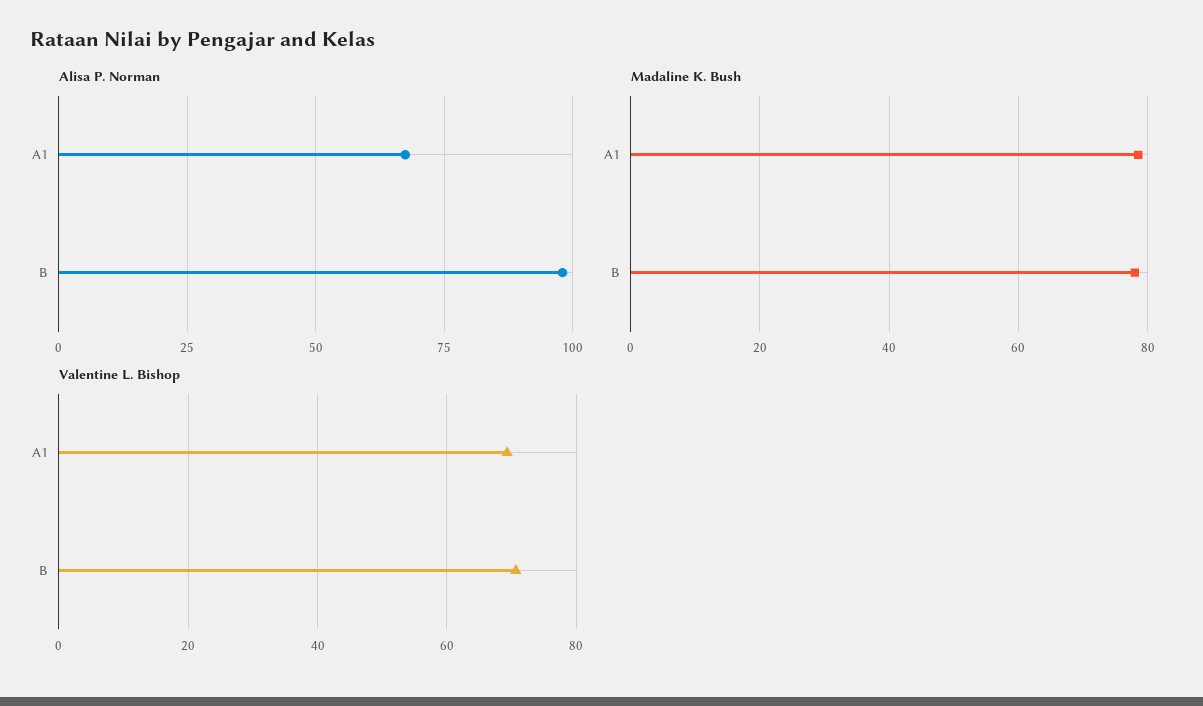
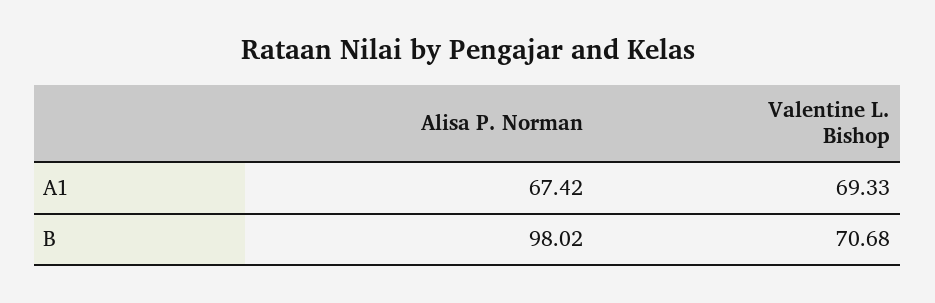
  {
    "Alisa P. Norman": {
      "A1": 67.42,
      "B": 98.02
    },
-   "Madaline K. Bush": {
-     "A1": 78,
-     "B": 78
-   },
    "Valentine L. Bishop": {
      "A1": 69.33,
      "B": 70.68
    }
  }

